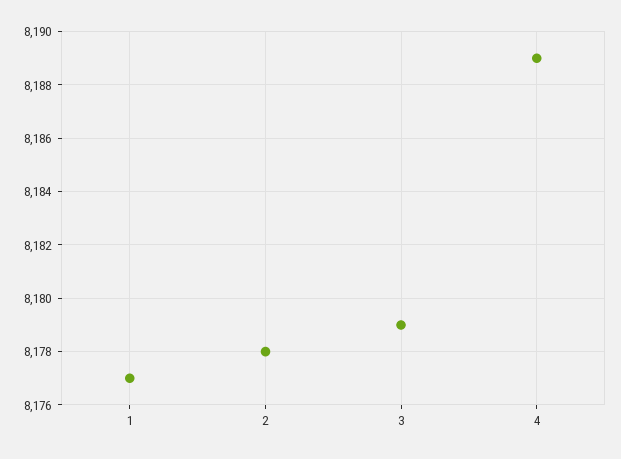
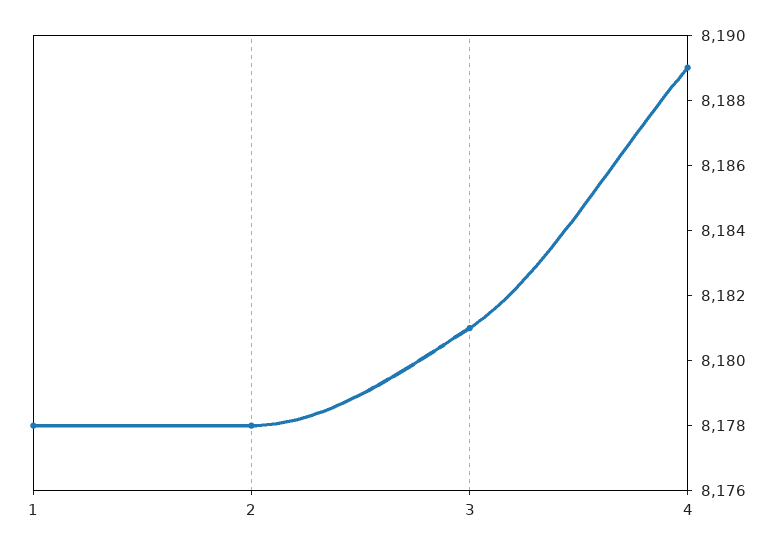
  {
-   "1": 8177,
+   "1": 8178,
    "2": 8178,
-   "3": 8179,
+   "3": 8181,
    "4": 8189
  }

